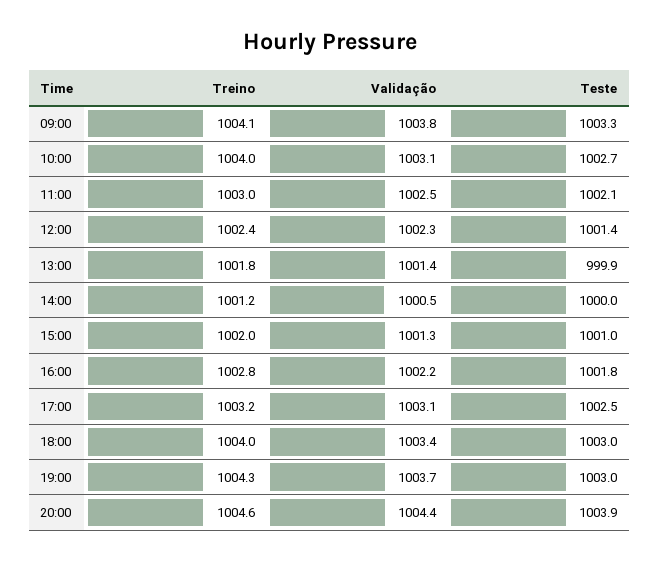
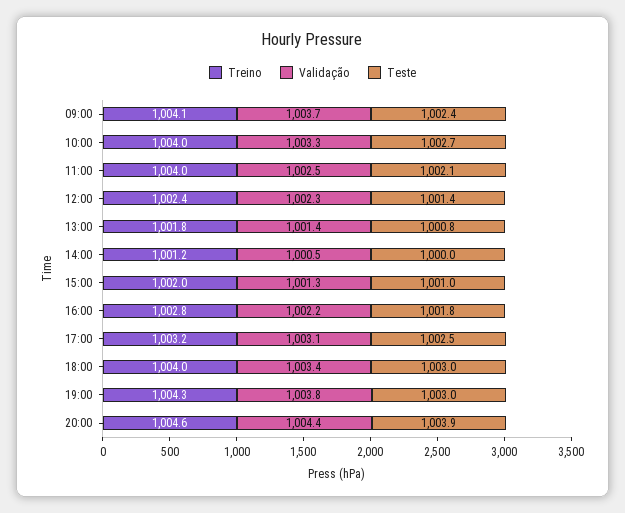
  {
    "Treino": {
      "09:00": 1004.1,
      "10:00": 1004,
-     "11:00": 1003,
+     "11:00": 1004,
      "12:00": 1002.4,
      "13:00": 1001.8,
      "14:00": 1001.2,
      "15:00": 1002,
      "16:00": 1002.8,
      "17:00": 1003.2,
      "18:00": 1004,
      "19:00": 1004.3,
      "20:00": 1004.6
    },
    "Validação": {
-     "09:00": 1003.8,
+     "09:00": 1003.7,
-     "10:00": 1003.1,
+     "10:00": 1003.3,
      "11:00": 1002.5,
      "12:00": 1002.3,
      "13:00": 1001.4,
      "14:00": 1000.5,
      "15:00": 1001.3,
      "16:00": 1002.2,
      "17:00": 1003.1,
      "18:00": 1003.4,
-     "19:00": 1003.7,
+     "19:00": 1003.8,
      "20:00": 1004.4
    },
    "Teste": {
-     "09:00": 1003.3,
+     "09:00": 1002.4,
      "10:00": 1002.7,
      "11:00": 1002.1,
      "12:00": 1001.4,
-     "13:00": 999.9,
+     "13:00": 1000.8,
      "14:00": 1000,
      "15:00": 1001,
      "16:00": 1001.8,
      "17:00": 1002.5,
      "18:00": 1003,
      "19:00": 1003,
      "20:00": 1003.9
    }
  }

